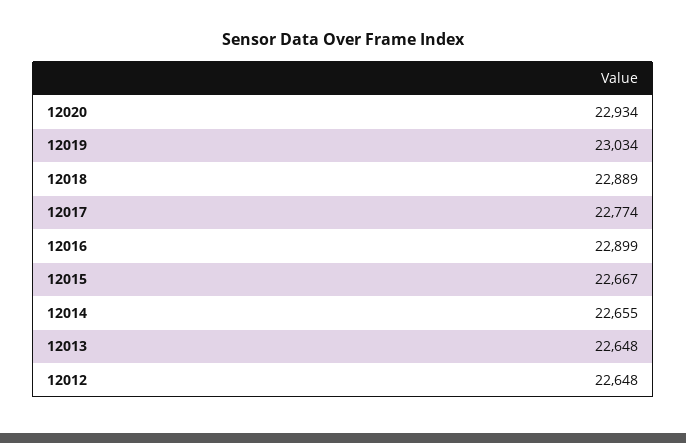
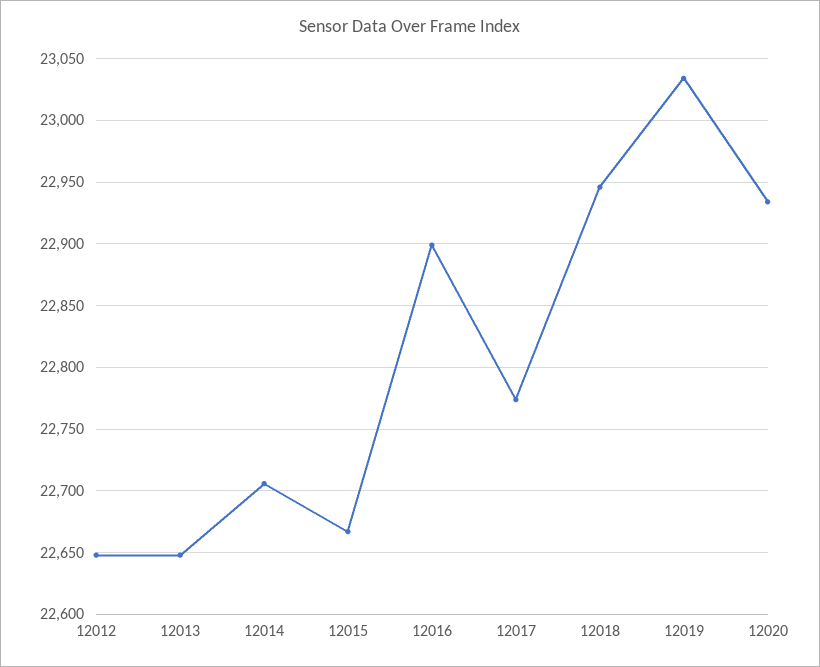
  {
    "12020": 22934,
    "12019": 23034,
-   "12018": 22889,
+   "12018": 22945,
    "12017": 22774,
    "12016": 22899,
    "12015": 22667,
-   "12014": 22655,
+   "12014": 22705,
    "12013": 22648,
    "12012": 22648
  }

